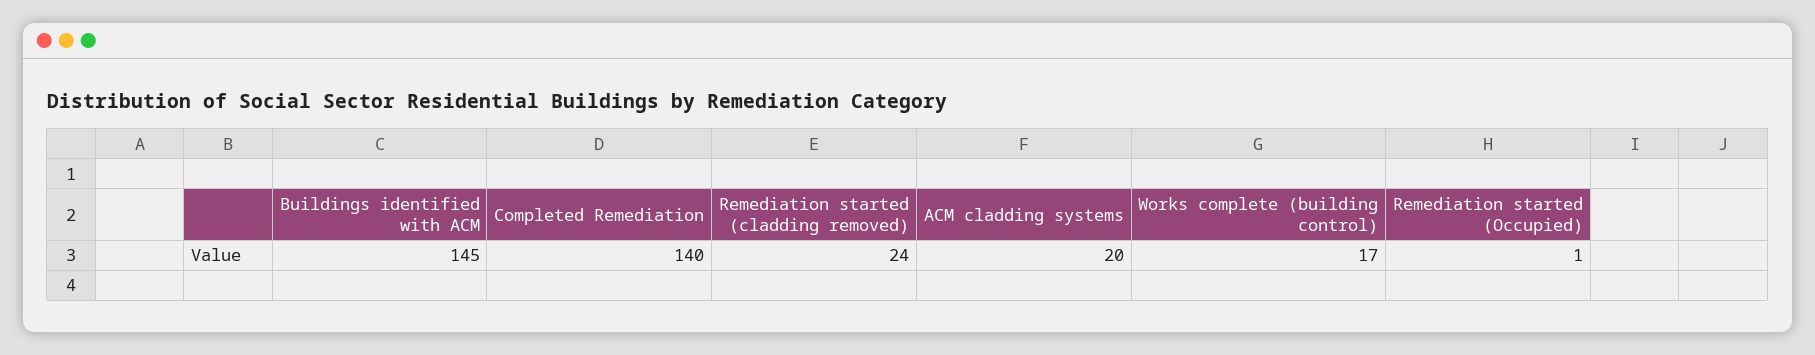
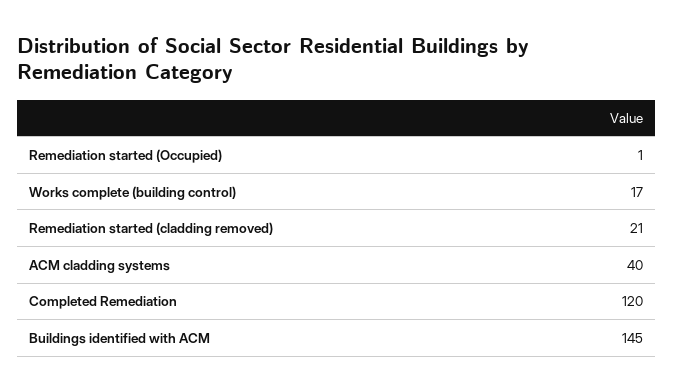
  {
    "Buildings identified with ACM": 145,
-   "Completed Remediation": 140,
+   "Completed Remediation": 120,
-   "Remediation started (cladding removed)": 24,
+   "Remediation started (cladding removed)": 21,
-   "ACM cladding systems": 20,
+   "ACM cladding systems": 40,
    "Works complete (building control)": 17,
    "Remediation started (Occupied)": 1
  }

